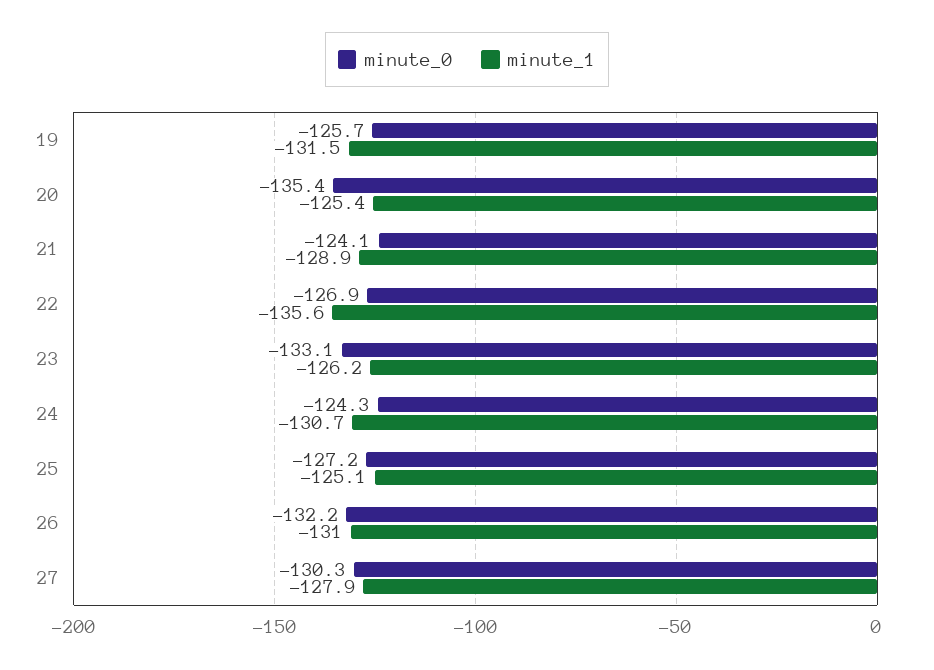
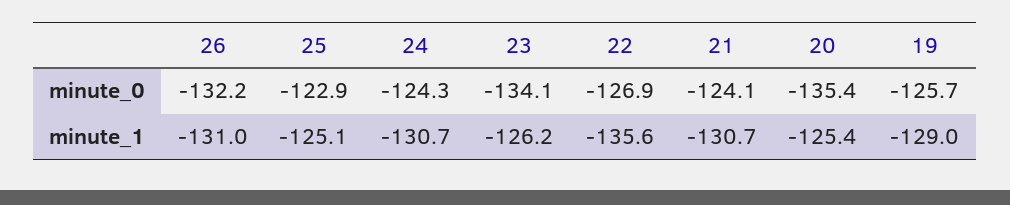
  {
    "minute_0": {
      "19": -125.7,
      "20": -135.4,
      "21": -124.1,
      "22": -126.9,
-     "23": -133.1,
+     "23": -134.1,
      "24": -124.3,
-     "25": -127.2,
+     "25": -122.9,
-     "26": -132.2,
+     "26": -132.2
-     "27": -130.3
    },
    "minute_1": {
-     "19": -131.5,
+     "19": -129,
      "20": -125.4,
-     "21": -128.9,
+     "21": -130.7,
      "22": -135.6,
      "23": -126.2,
      "24": -130.7,
      "25": -125.1,
-     "26": -131,
+     "26": -131
-     "27": -127.9
    }
  }

